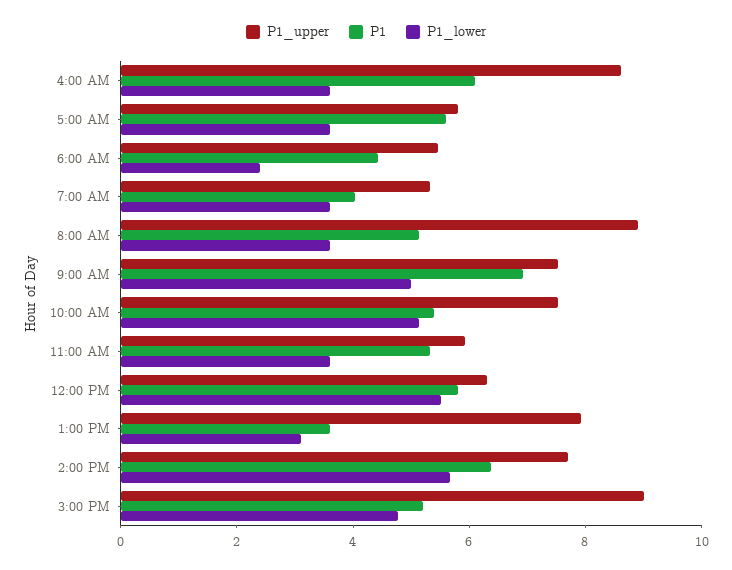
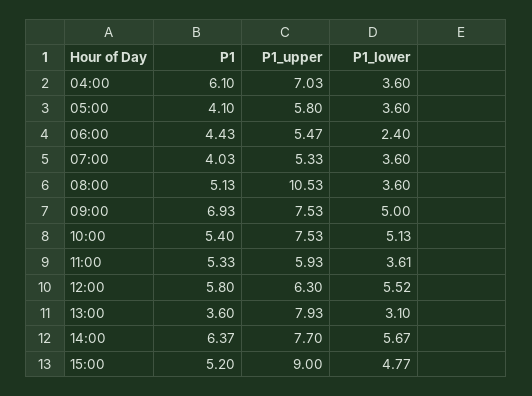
  {
    "P1_upper": {
-     "4:00 AM": 8.5,
+     "4:00 AM": 7.03,
      "5:00 AM": 5.8,
      "6:00 AM": 5.47,
      "7:00 AM": 5.33,
-     "8:00 AM": 9,
+     "8:00 AM": 10.53,
      "9:00 AM": 7.53,
      "10:00 AM": 7.53,
      "11:00 AM": 5.93,
      "12:00 PM": 6.3,
      "1:00 PM": 7.93,
      "2:00 PM": 7.7,
      "3:00 PM": 9
    },
    "P1": {
      "4:00 AM": 6.1,
-     "5:00 AM": 5.5,
+     "5:00 AM": 4.1,
      "6:00 AM": 4.43,
      "7:00 AM": 4.03,
      "8:00 AM": 5.13,
      "9:00 AM": 6.93,
      "10:00 AM": 5.4,
      "11:00 AM": 5.33,
      "12:00 PM": 5.8,
      "1:00 PM": 3.6,
      "2:00 PM": 6.37,
      "3:00 PM": 5.2
    },
    "P1_lower": {
      "4:00 AM": 3.6,
      "5:00 AM": 3.6,
      "6:00 AM": 2.4,
      "7:00 AM": 3.6,
      "8:00 AM": 3.6,
      "9:00 AM": 5,
      "10:00 AM": 5.13,
      "11:00 AM": 3.61,
      "12:00 PM": 5.52,
      "1:00 PM": 3.1,
      "2:00 PM": 5.67,
      "3:00 PM": 4.77
    }
  }

